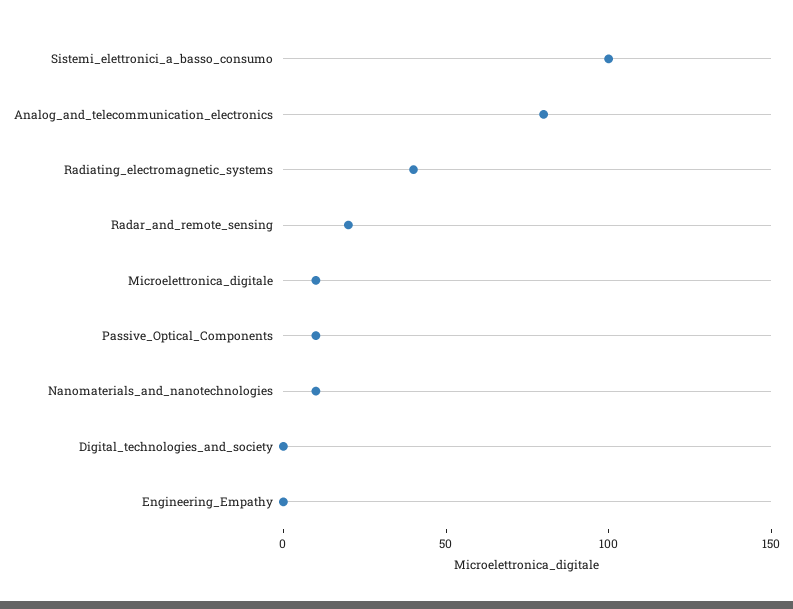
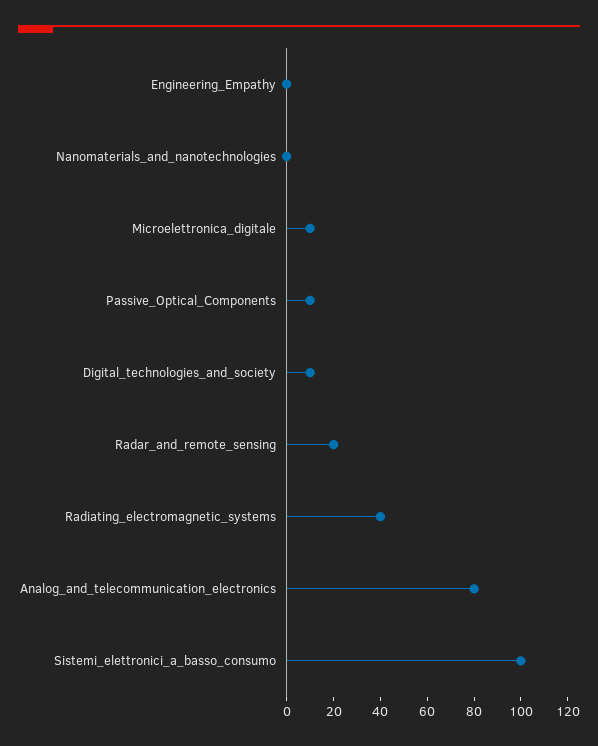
  {
    "Sistemi_elettronici_a_basso_consumo": 100,
    "Analog_and_telecommunication_electronics": 80,
    "Radiating_electromagnetic_systems": 40,
    "Radar_and_remote_sensing": 20,
    "Microelettronica_digitale": 10,
    "Passive_Optical_Components": 10,
-   "Nanomaterials_and_nanotechnologies": 10,
+   "Nanomaterials_and_nanotechnologies": 0,
-   "Digital_technologies_and_society": 0,
+   "Digital_technologies_and_society": 10,
    "Engineering_Empathy": 0
  }

